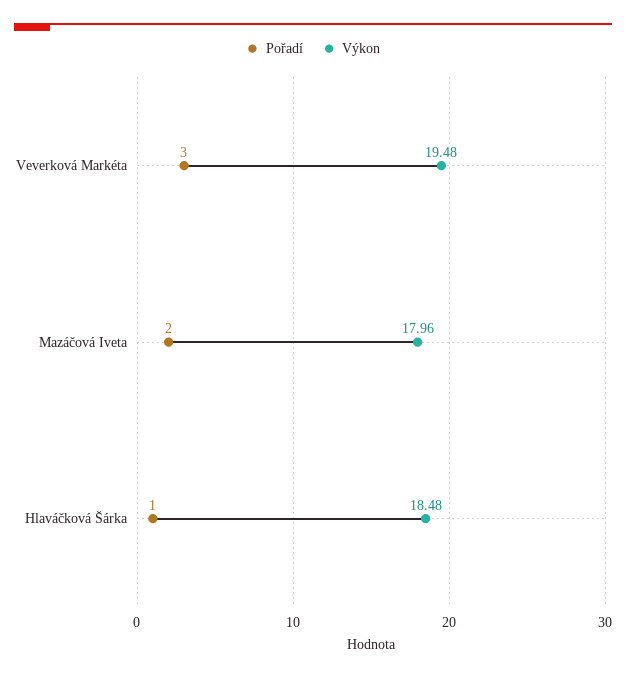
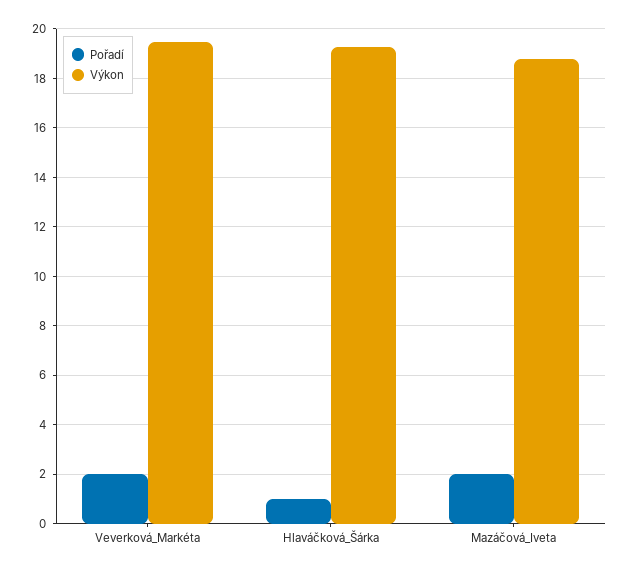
  {
    "Pořadí": {
-     "Veverková Markéta": 3,
+     "Veverková Markéta": 2,
      "Mazáčová Iveta": 2,
      "Hlaváčková Šárka": 1
    },
    "Výkon": {
      "Veverková Markéta": 19.48,
-     "Mazáčová Iveta": 17.96,
+     "Mazáčová Iveta": 18.75,
-     "Hlaváčková Šárka": 18.48
+     "Hlaváčková Šárka": 19.25
    }
  }

